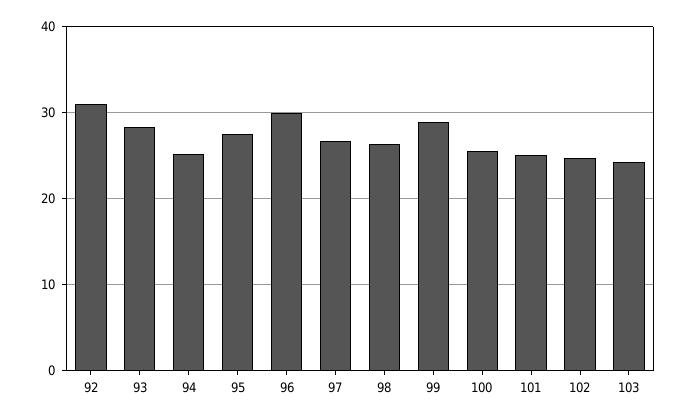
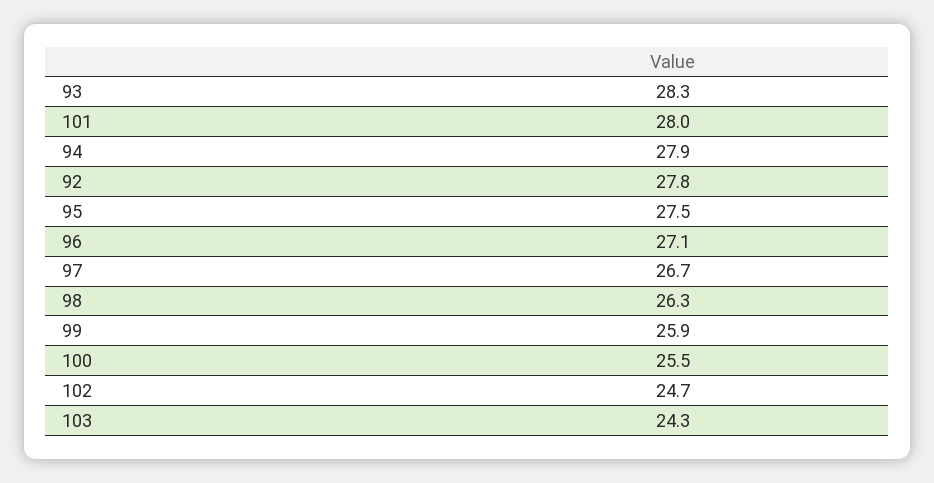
  {
-   "92": 31,
+   "92": 27.8,
    "93": 28.3,
-   "94": 25,
+   "94": 27.9,
    "95": 27.5,
-   "96": 30,
+   "96": 27.1,
    "97": 26.7,
    "98": 26.3,
-   "99": 29,
+   "99": 25.9,
    "100": 25.5,
-   "101": 25,
+   "101": 28,
    "102": 24.7,
    "103": 24.3
  }

